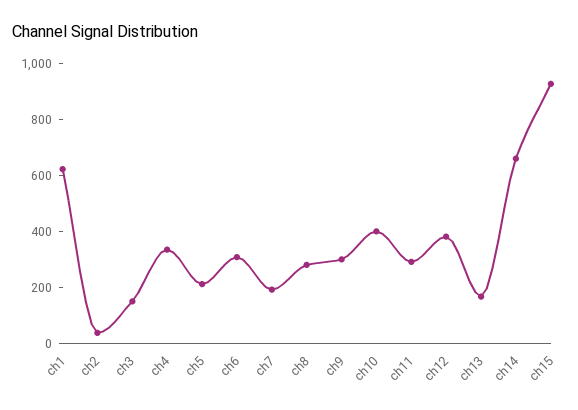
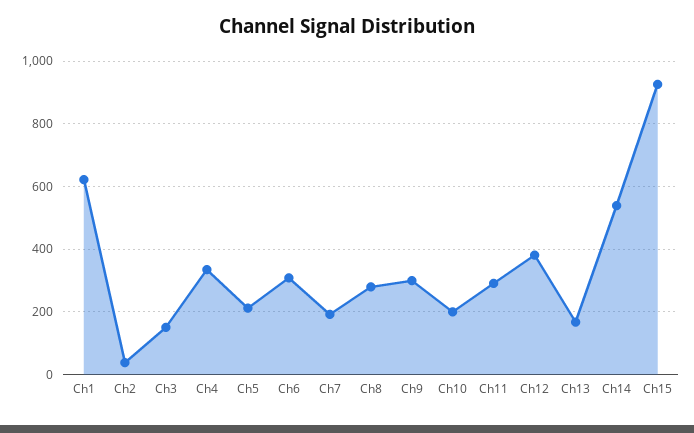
  {
    "ch1": 620,
    "ch2": 40,
    "ch3": 160,
    "ch4": 340,
    "ch5": 220,
    "ch6": 300,
    "ch7": 200,
    "ch8": 280,
    "ch9": 300,
-   "ch10": 400,
+   "ch10": 200,
    "ch11": 300,
    "ch12": 380,
    "ch13": 160,
-   "ch14": 650,
+   "ch14": 540,
    "ch15": 920
  }

